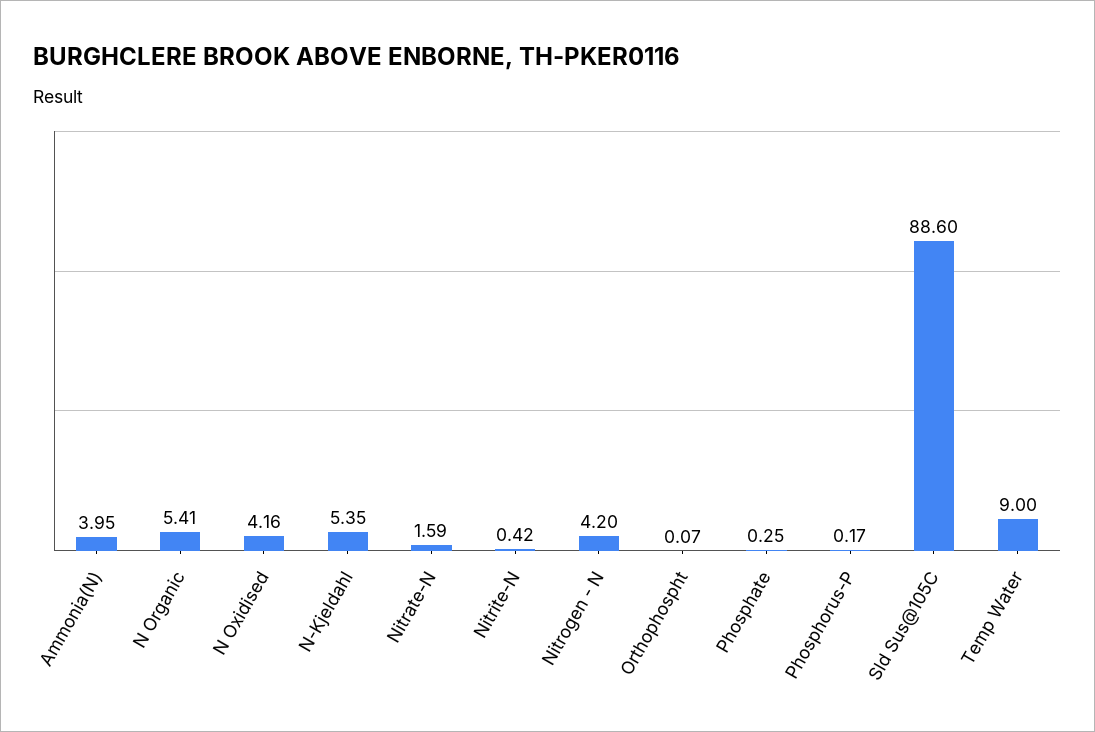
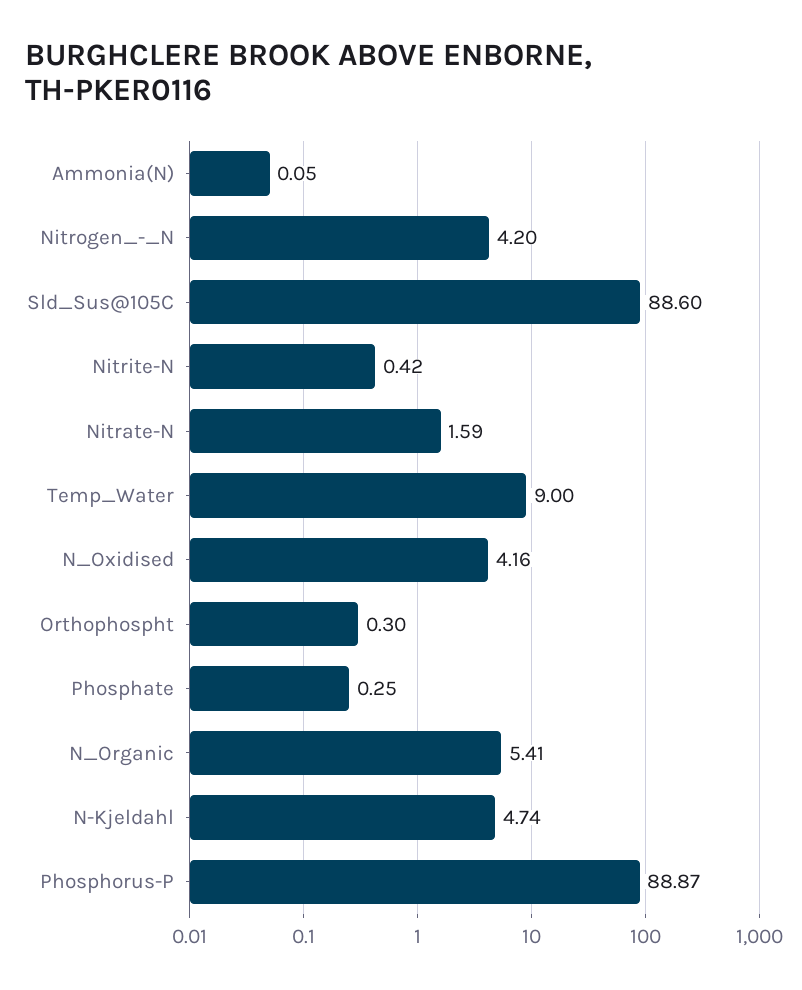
  {
-   "Ammonia(N)": 3.95,
+   "Ammonia(N)": 0.05,
    "N Organic": 5.41,
    "N Oxidised": 4.16,
-   "N-Kjeldahl": 5.35,
+   "N-Kjeldahl": 4.74,
    "Nitrate-N": 1.59,
    "Nitrite-N": 0.42,
    "Nitrogen - N": 4.2,
-   "Orthophospht": 0.07,
+   "Orthophospht": 0.3,
    "Phosphate": 0.25,
-   "Phosphorus-P": 0.17,
+   "Phosphorus-P": 88.87,
    "Sld Sus@105C": 88.6,
    "Temp Water": 9
  }

